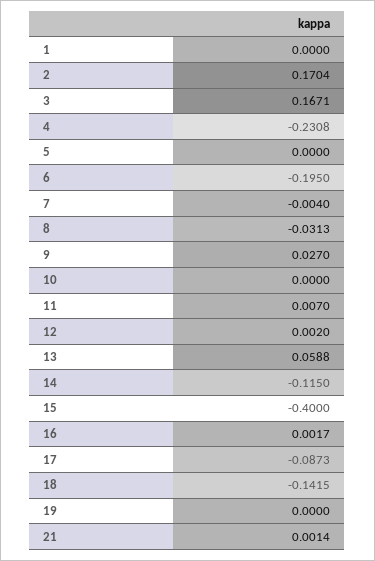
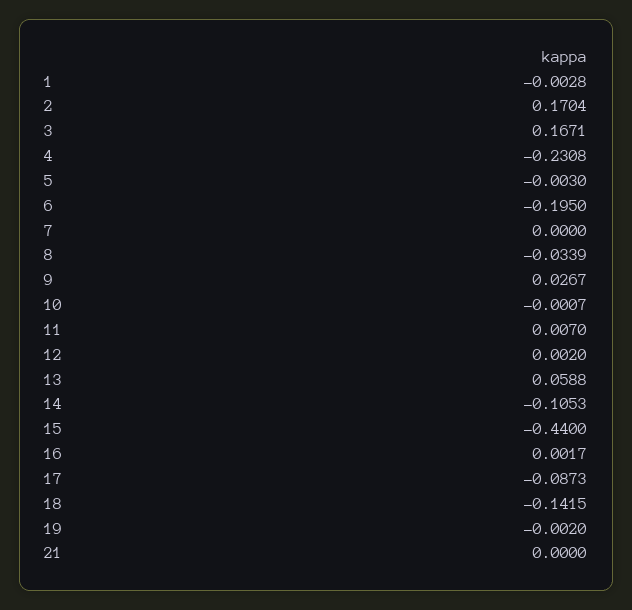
  {
-   "1": 0,
+   "1": -0.0028,
    "2": 0.1704,
    "3": 0.1671,
    "4": -0.2308,
-   "5": 0,
+   "5": -0.003,
    "6": -0.195,
-   "7": -0.004,
+   "7": 0,
-   "8": -0.0313,
+   "8": -0.0339,
-   "9": 0.027,
+   "9": 0.0267,
-   "10": 0,
+   "10": -0.0007,
    "11": 0.007,
    "12": 0.002,
    "13": 0.0588,
-   "14": -0.115,
+   "14": -0.1053,
-   "15": -0.4,
+   "15": -0.44,
    "16": 0.0017,
    "17": -0.0873,
    "18": -0.1415,
-   "19": 0,
+   "19": -0.002,
-   "21": 0.0014
+   "21": 0
  }

